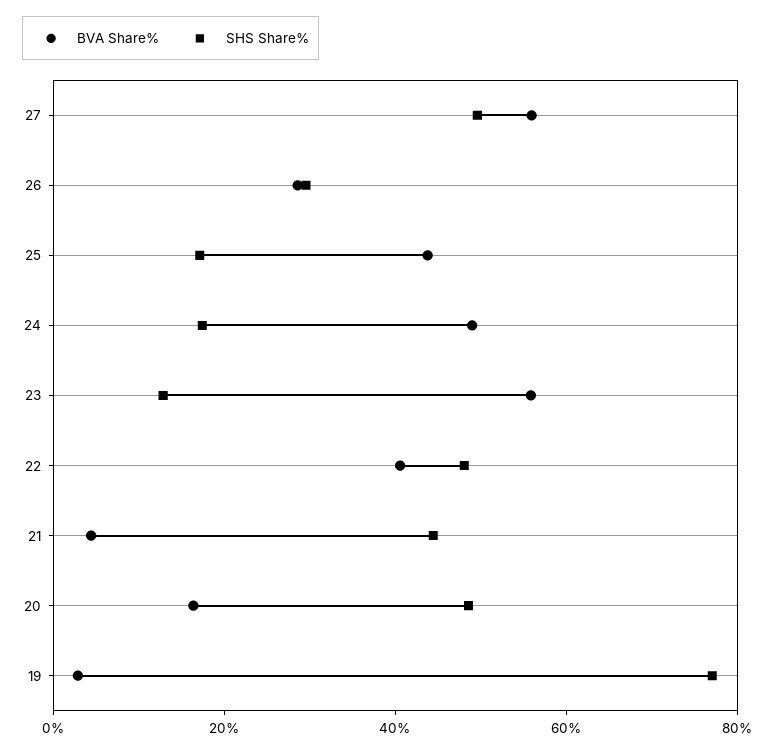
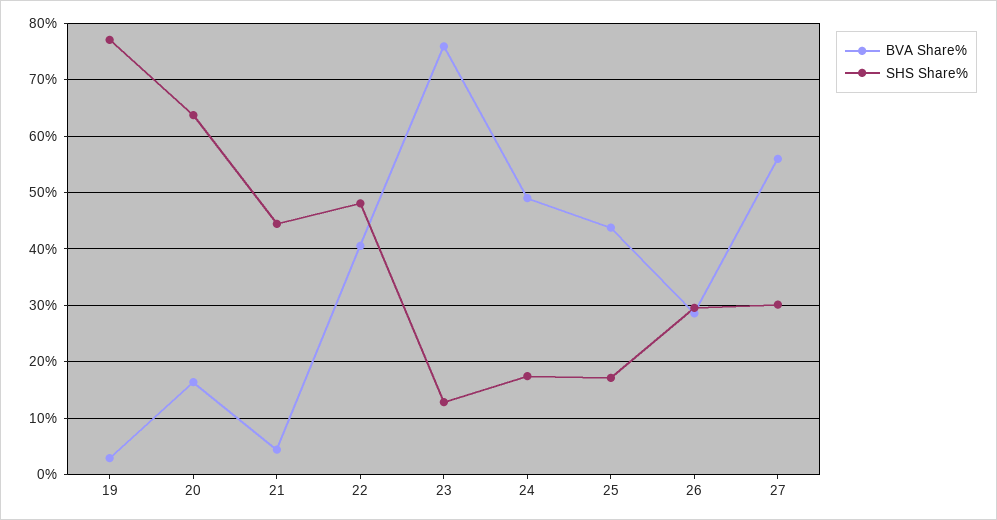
  {
    "BVA Share%": {
      "27": 56,
      "26": 28,
      "25": 44,
      "24": 48,
-     "23": 55,
+     "23": 76,
      "22": 40,
      "21": 4,
      "20": 16,
      "19": 2
    },
    "SHS Share%": {
-     "27": 50,
+     "27": 30,
      "26": 30,
      "25": 18,
      "24": 18,
      "23": 12,
      "22": 48,
      "21": 44,
-     "20": 50,
+     "20": 64,
      "19": 78
    }
  }

